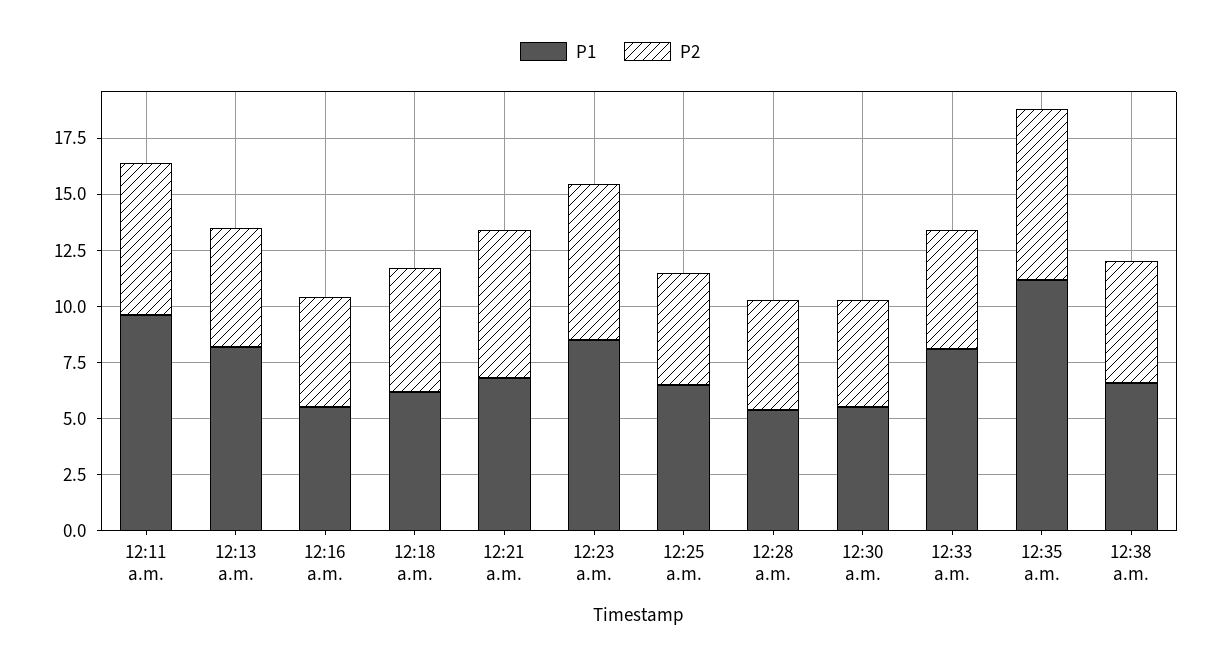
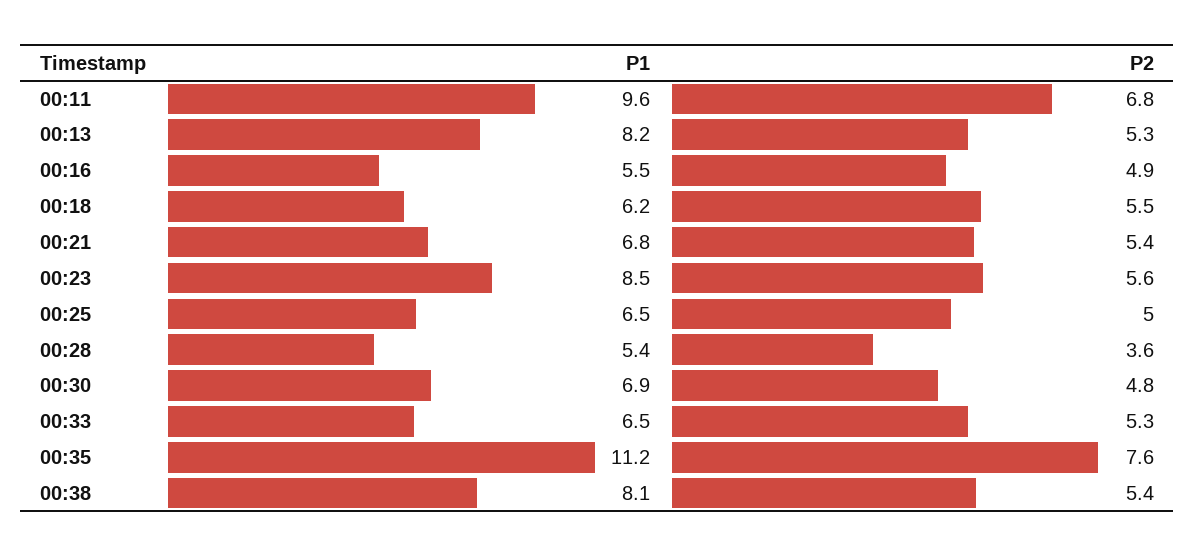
  {
    "P1": {
      "12:11 a.m.": 9.6,
      "12:13 a.m.": 8.2,
      "12:16 a.m.": 5.5,
      "12:18 a.m.": 6.2,
      "12:21 a.m.": 6.8,
      "12:23 a.m.": 8.5,
      "12:25 a.m.": 6.5,
      "12:28 a.m.": 5.4,
-     "12:30 a.m.": 5.5,
+     "12:30 a.m.": 6.9,
-     "12:33 a.m.": 8,
+     "12:33 a.m.": 6.5,
      "12:35 a.m.": 11.2,
-     "12:38 a.m.": 6.5
+     "12:38 a.m.": 8.1
    },
    "P2": {
      "12:11 a.m.": 6.8,
      "12:13 a.m.": 5.3,
      "12:16 a.m.": 4.9,
      "12:18 a.m.": 5.5,
-     "12:21 a.m.": 6.5,
+     "12:21 a.m.": 5.4,
-     "12:23 a.m.": 7,
+     "12:23 a.m.": 5.6,
      "12:25 a.m.": 5,
-     "12:28 a.m.": 5,
+     "12:28 a.m.": 3.6,
      "12:30 a.m.": 4.8,
      "12:33 a.m.": 5.3,
      "12:35 a.m.": 7.6,
      "12:38 a.m.": 5.4
    }
  }

